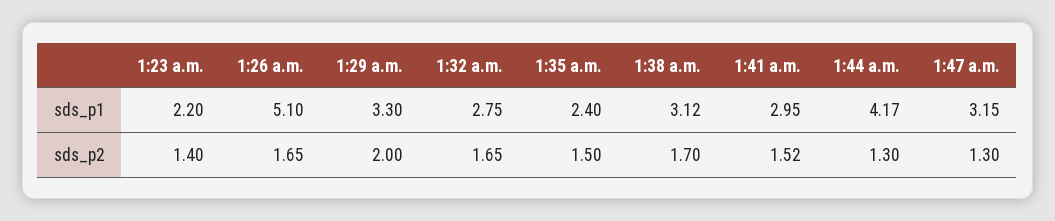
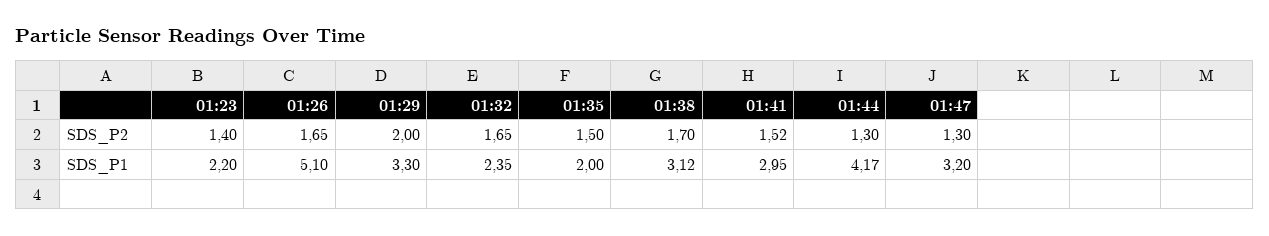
  {
    "1:23 a.m.": {
      "sds_p1": 2.2,
      "sds_p2": 1.4
    },
    "1:26 a.m.": {
      "sds_p1": 5.1,
      "sds_p2": 1.65
    },
    "1:29 a.m.": {
      "sds_p1": 3.3,
      "sds_p2": 2
    },
    "1:32 a.m.": {
-     "sds_p1": 2.75,
+     "sds_p1": 2.35,
      "sds_p2": 1.65
    },
    "1:35 a.m.": {
-     "sds_p1": 2.4,
+     "sds_p1": 2,
      "sds_p2": 1.5
    },
    "1:38 a.m.": {
      "sds_p1": 3.12,
      "sds_p2": 1.7
    },
    "1:41 a.m.": {
      "sds_p1": 2.95,
      "sds_p2": 1.52
    },
    "1:44 a.m.": {
      "sds_p1": 4.17,
      "sds_p2": 1.3
    },
    "1:47 a.m.": {
-     "sds_p1": 3.15,
+     "sds_p1": 3.2,
      "sds_p2": 1.3
    }
  }

